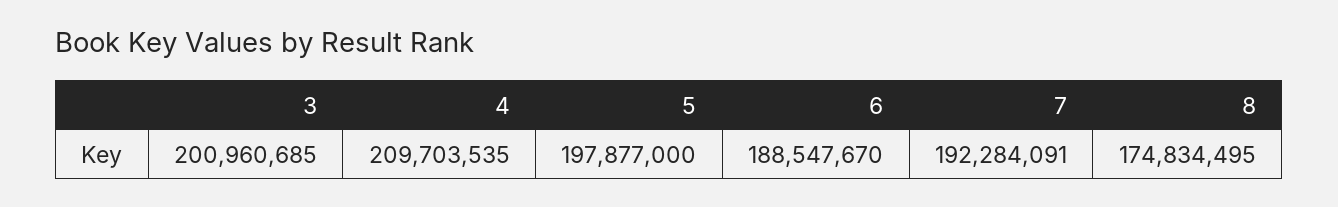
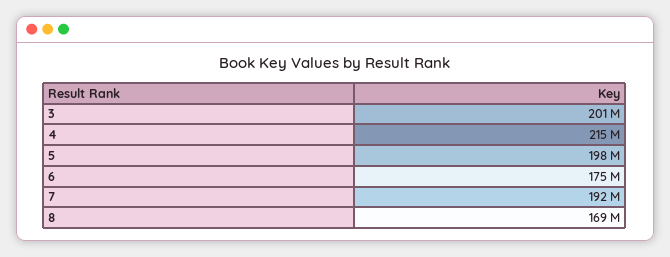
  {
    "3": 200960685,
-   "4": 209703535,
+   "4": 215000000,
    "5": 197877000,
-   "6": 188547670,
+   "6": 175000000,
    "7": 192284091,
-   "8": 174834495
+   "8": 169000000
  }

